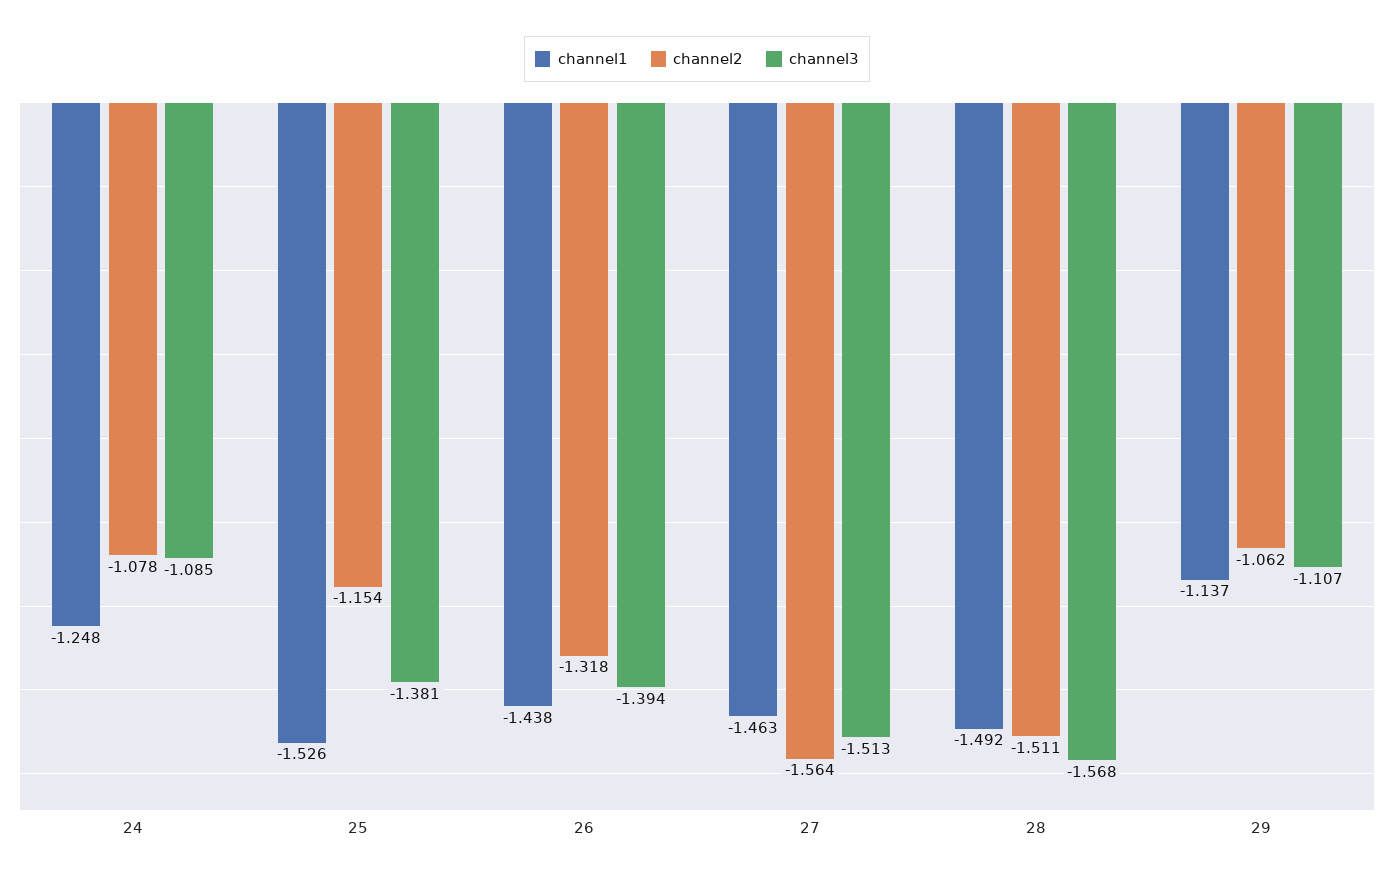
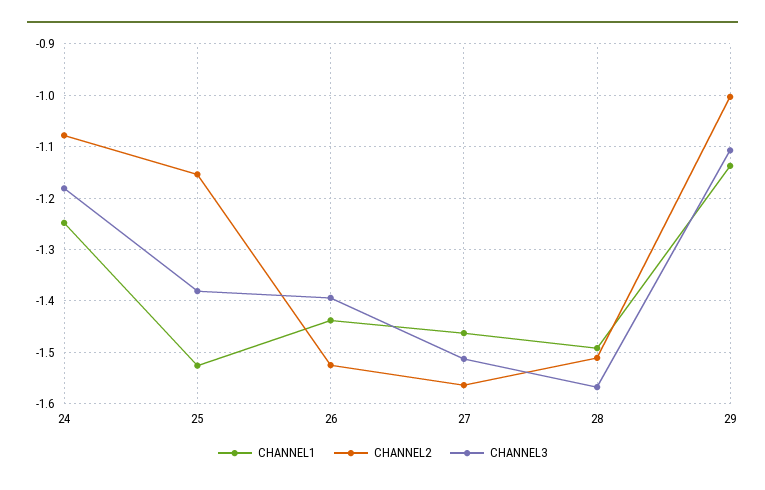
  {
    "channel1": {
      "24": -1.248,
      "25": -1.526,
      "26": -1.438,
      "27": -1.463,
      "28": -1.492,
      "29": -1.137
    },
    "channel2": {
      "24": -1.078,
      "25": -1.154,
-     "26": -1.318,
+     "26": -1.52,
      "27": -1.564,
      "28": -1.511,
-     "29": -1.062
+     "29": -1
    },
    "channel3": {
-     "24": -1.085,
+     "24": -1.18,
      "25": -1.381,
      "26": -1.394,
      "27": -1.513,
      "28": -1.568,
      "29": -1.107
    }
  }

